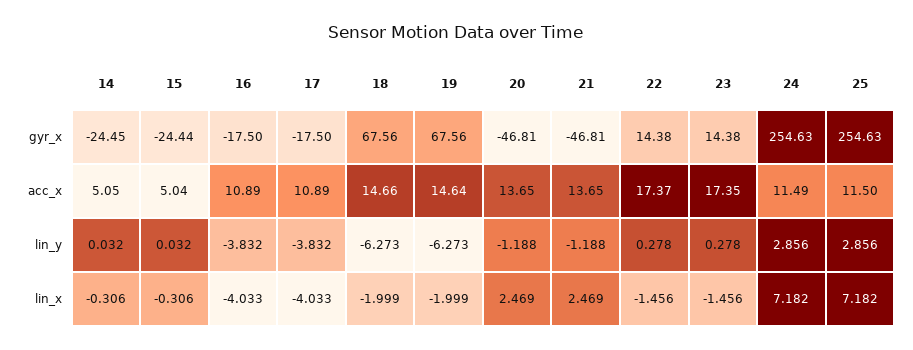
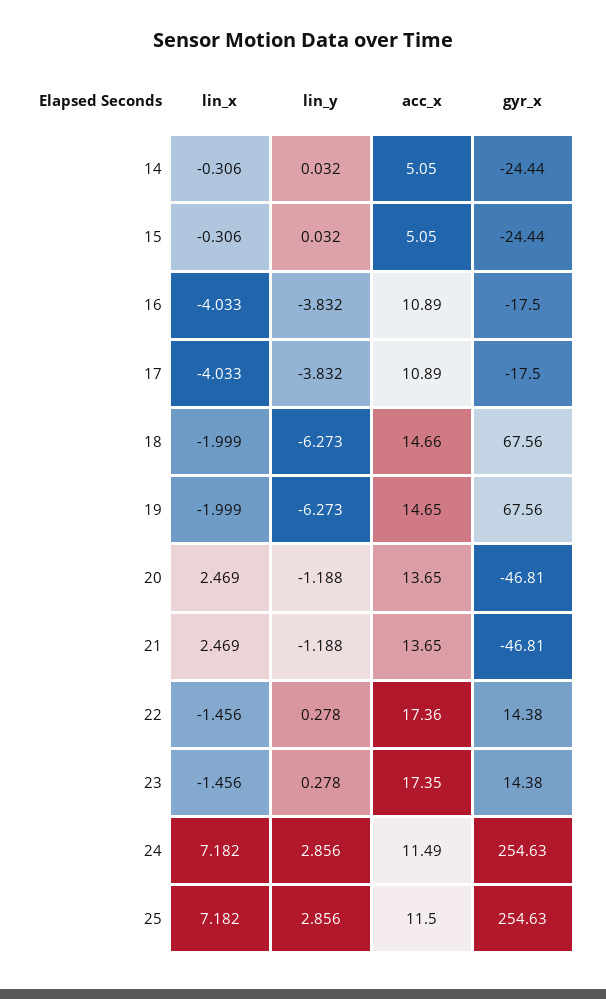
  {
    "14": {
-     "gyr_x": -24.45,
+     "gyr_x": -24.44,
      "acc_x": 5.05,
      "lin_y": 0.032,
      "lin_x": -0.306
    },
    "15": {
      "gyr_x": -24.44,
-     "acc_x": 5.04,
+     "acc_x": 5.05,
      "lin_y": 0.032,
      "lin_x": -0.306
    },
    "16": {
      "gyr_x": -17.5,
      "acc_x": 10.89,
      "lin_y": -3.832,
      "lin_x": -4.033
    },
    "17": {
      "gyr_x": -17.5,
      "acc_x": 10.89,
      "lin_y": -3.832,
      "lin_x": -4.033
    },
    "18": {
      "gyr_x": 67.56,
      "acc_x": 14.66,
      "lin_y": -6.273,
      "lin_x": -1.999
    },
    "19": {
      "gyr_x": 67.56,
-     "acc_x": 14.64,
+     "acc_x": 14.65,
      "lin_y": -6.273,
      "lin_x": -1.999
    },
    "20": {
      "gyr_x": -46.81,
      "acc_x": 13.65,
      "lin_y": -1.188,
      "lin_x": 2.469
    },
    "21": {
      "gyr_x": -46.81,
      "acc_x": 13.65,
      "lin_y": -1.188,
      "lin_x": 2.469
    },
    "22": {
      "gyr_x": 14.38,
-     "acc_x": 17.37,
+     "acc_x": 17.36,
      "lin_y": 0.278,
      "lin_x": -1.456
    },
    "23": {
      "gyr_x": 14.38,
      "acc_x": 17.35,
      "lin_y": 0.278,
      "lin_x": -1.456
    },
    "24": {
      "gyr_x": 254.63,
      "acc_x": 11.49,
      "lin_y": 2.856,
      "lin_x": 7.182
    },
    "25": {
      "gyr_x": 254.63,
      "acc_x": 11.5,
      "lin_y": 2.856,
      "lin_x": 7.182
    }
  }

